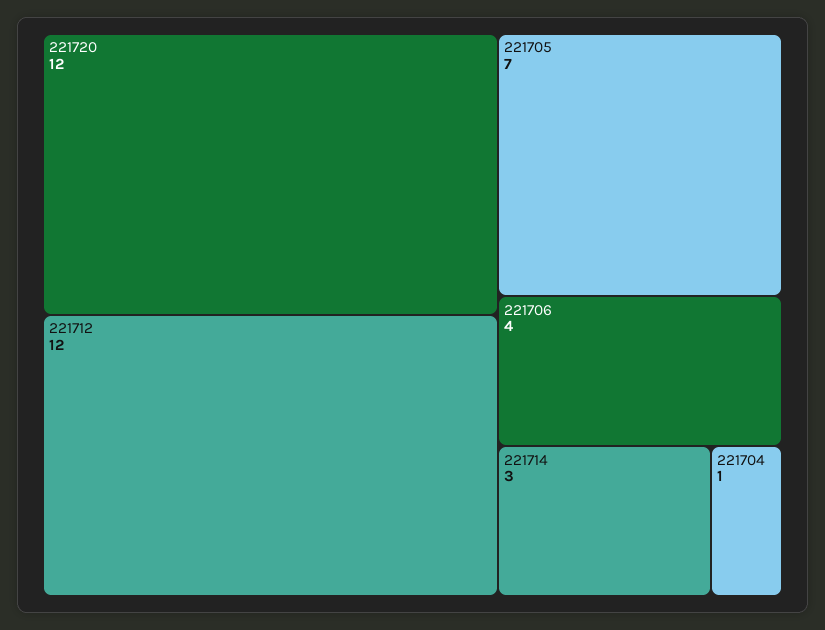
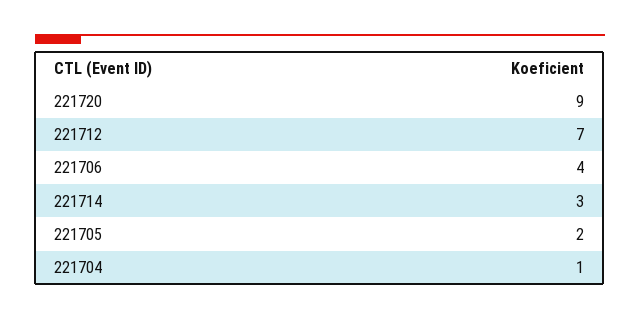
  {
-   "221720": 12,
+   "221720": 9,
-   "221712": 12,
+   "221712": 7,
-   "221705": 7,
+   "221705": 2,
    "221706": 4,
    "221714": 3,
    "221704": 1
  }

